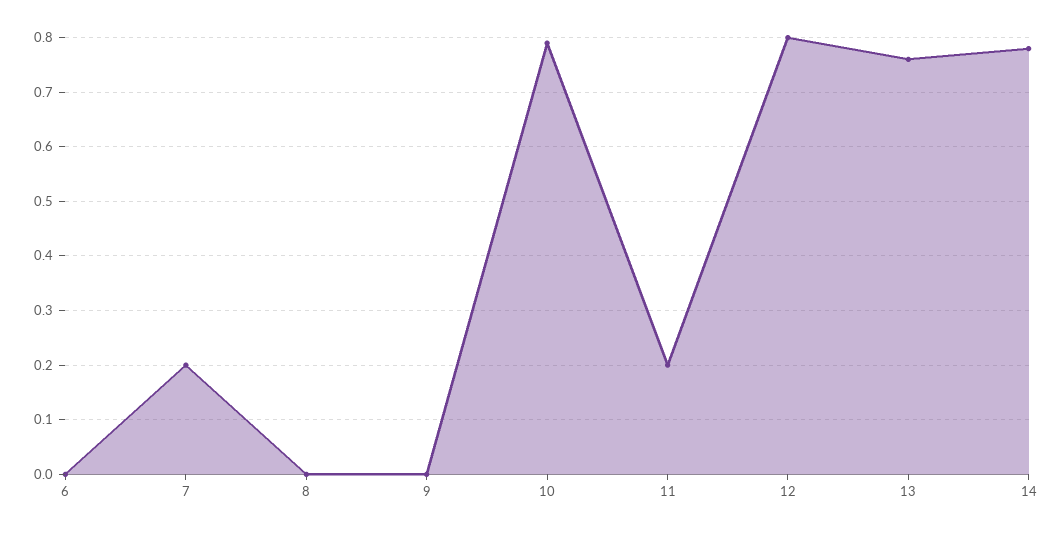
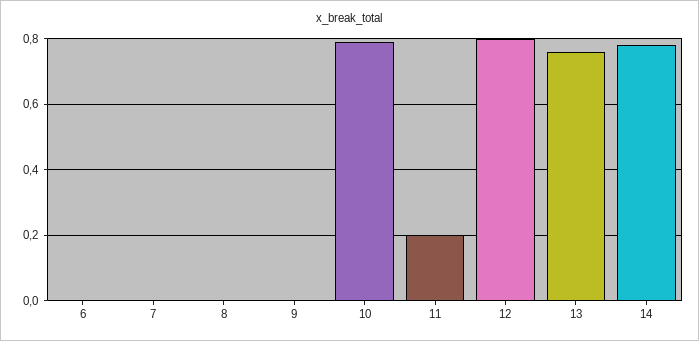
  {
    "6": 0,
-   "7": 0.2,
+   "7": 0,
    "8": 0,
    "9": 0,
    "10": 0.8,
    "11": 0.2,
    "12": 0.8,
    "13": 0.75,
    "14": 0.8
  }

